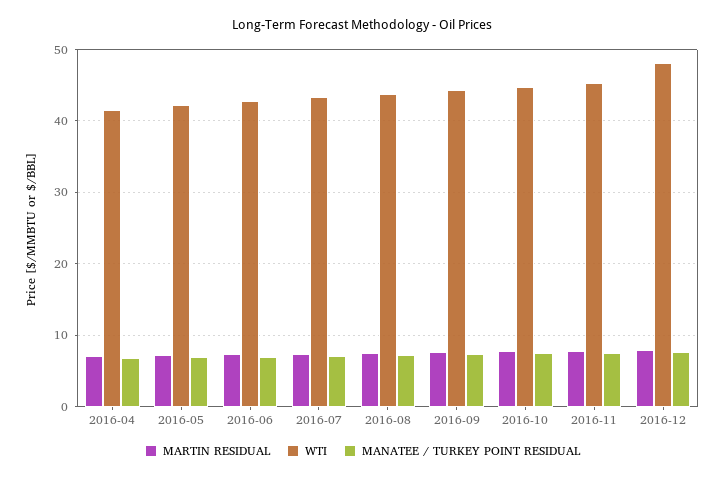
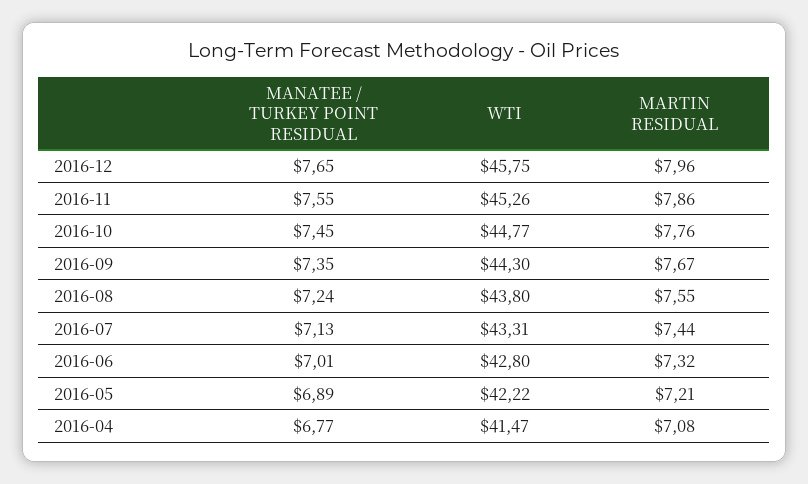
  {
    "MARTIN RESIDUAL": {
      "2016-04": 7.08,
      "2016-05": 7.21,
      "2016-06": 7.32,
      "2016-07": 7.44,
      "2016-08": 7.55,
      "2016-09": 7.67,
      "2016-10": 7.76,
      "2016-11": 7.86,
      "2016-12": 7.96
    },
    "WTI": {
      "2016-04": 41.47,
      "2016-05": 42.22,
      "2016-06": 42.8,
      "2016-07": 43.31,
      "2016-08": 43.8,
      "2016-09": 44.3,
      "2016-10": 44.77,
      "2016-11": 45.26,
-     "2016-12": 48
+     "2016-12": 45.75
    },
    "MANATEE / TURKEY POINT RESIDUAL": {
      "2016-04": 6.77,
      "2016-05": 6.89,
      "2016-06": 7.01,
      "2016-07": 7.13,
      "2016-08": 7.24,
      "2016-09": 7.35,
      "2016-10": 7.45,
      "2016-11": 7.55,
      "2016-12": 7.65
    }
  }

